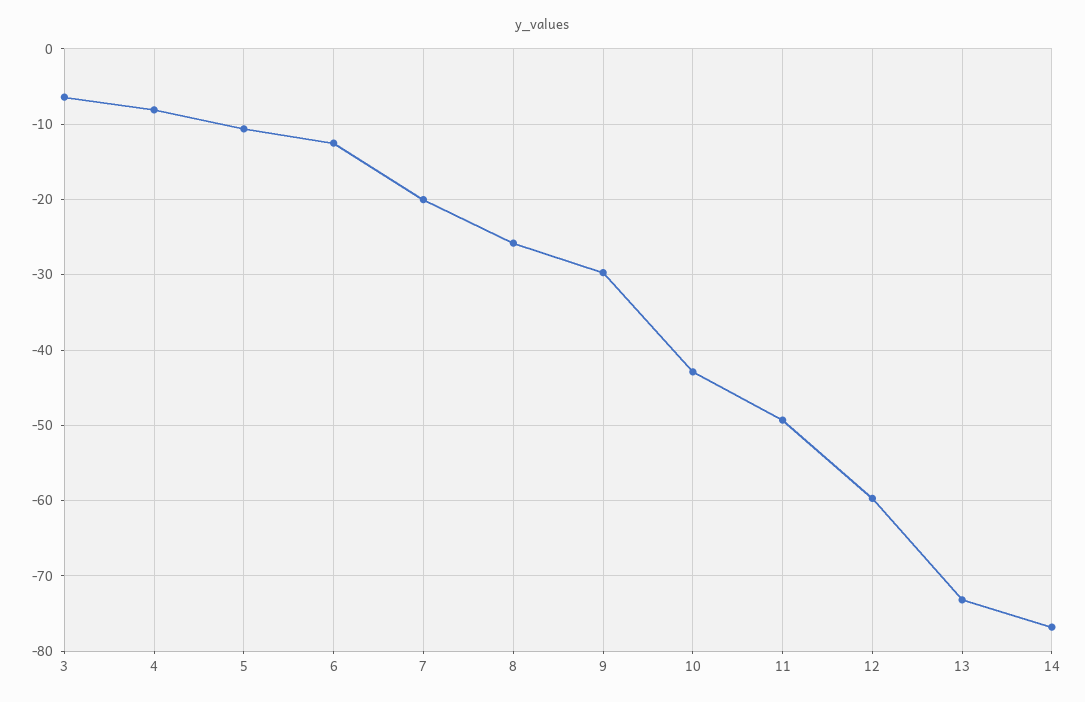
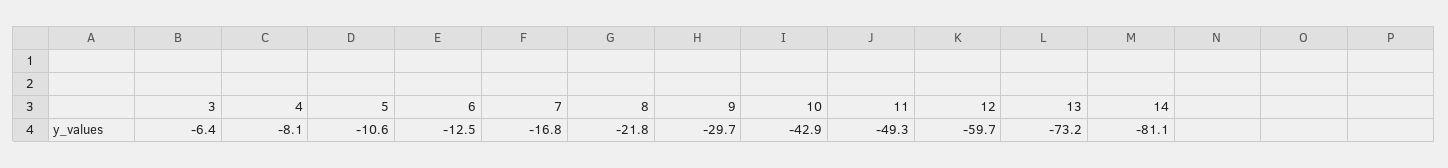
  {
    "3": -6.4,
    "4": -8.1,
    "5": -10.6,
    "6": -12.5,
-   "7": -20,
+   "7": -16.8,
-   "8": -26,
+   "8": -21.8,
    "9": -29.7,
    "10": -42.9,
    "11": -49.3,
    "12": -59.7,
    "13": -73.2,
-   "14": -77
+   "14": -81.1
  }

